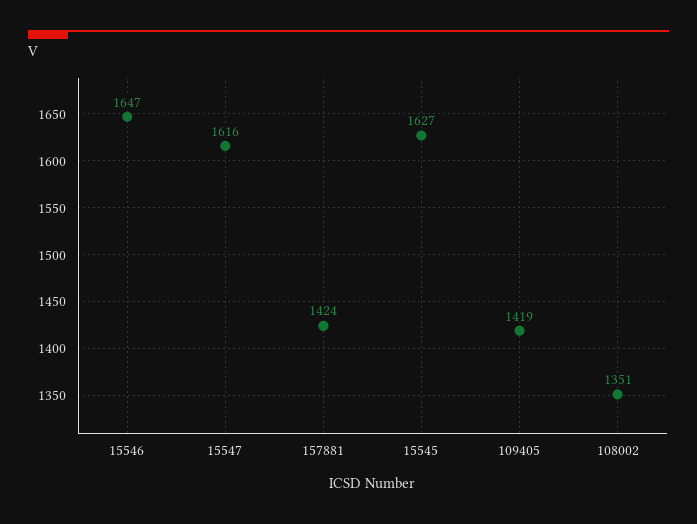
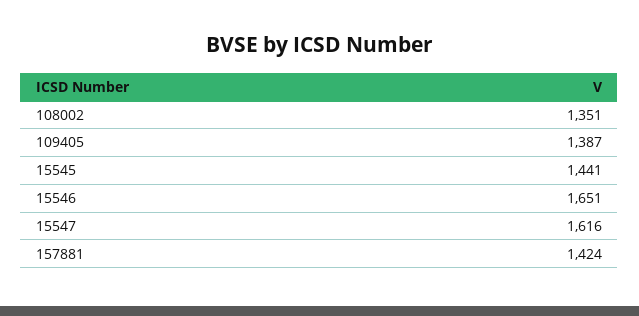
  {
-   "15546": 1647,
+   "15546": 1651,
    "15547": 1616,
    "157881": 1424,
-   "15545": 1627,
+   "15545": 1441,
-   "109405": 1419,
+   "109405": 1387,
    "108002": 1351
  }

